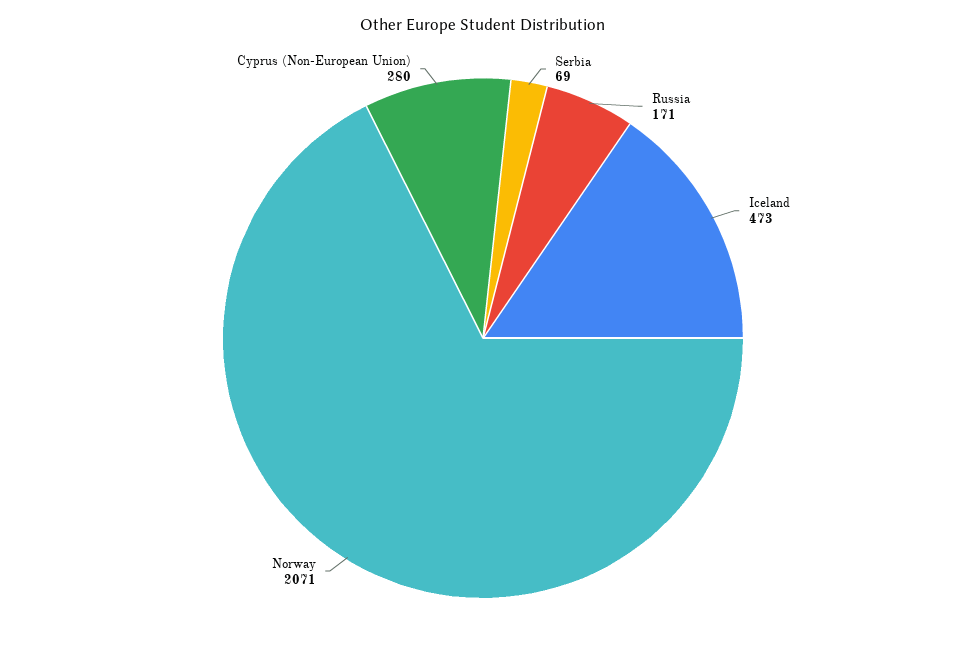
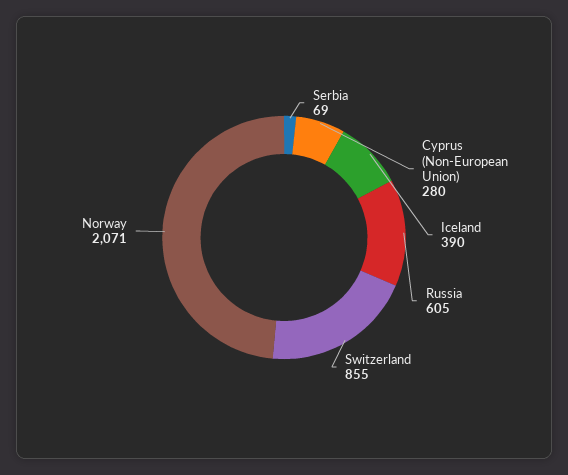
  {
    "Serbia": 69,
-   "Russia": 171,
+   "Russia": 605,
-   "Iceland": 473,
+   "Iceland": 390,
    "Norway": 2071,
-   "Cyprus (Non-European Union)": 280
+   "Cyprus (Non-European Union)": 280,
+   "Switzerland": 855
  }

